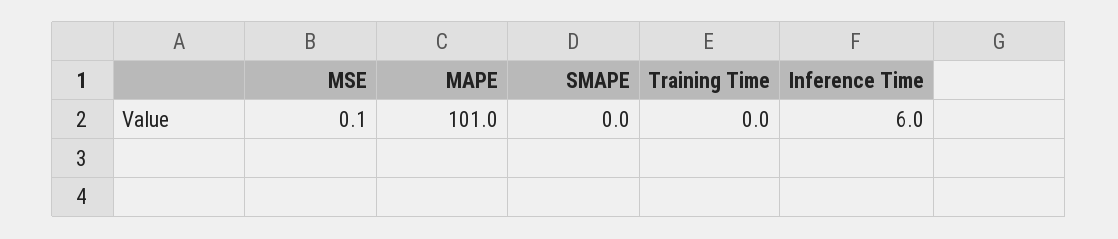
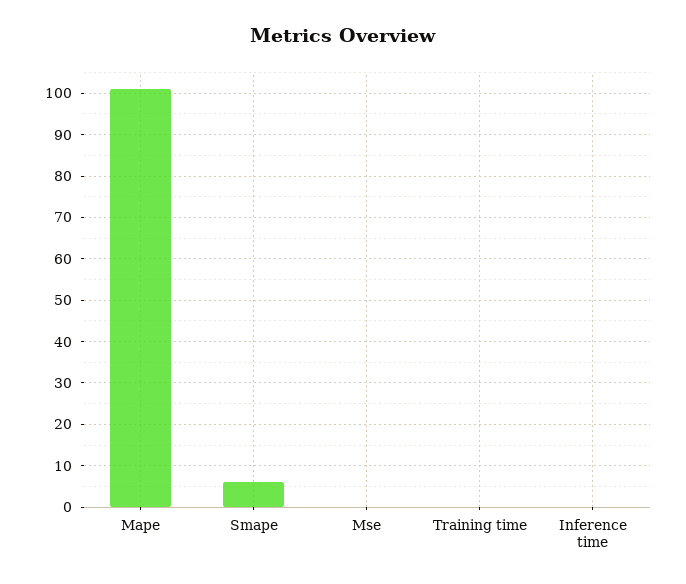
  {
    "MSE": 0.1,
    "MAPE": 101,
-   "SMAPE": 0,
+   "SMAPE": 6,
    "Training Time": 0,
-   "Inference Time": 6
+   "Inference Time": 0
  }

